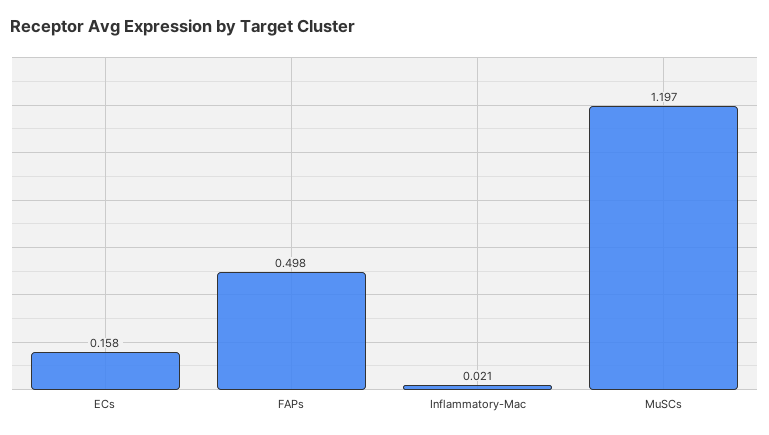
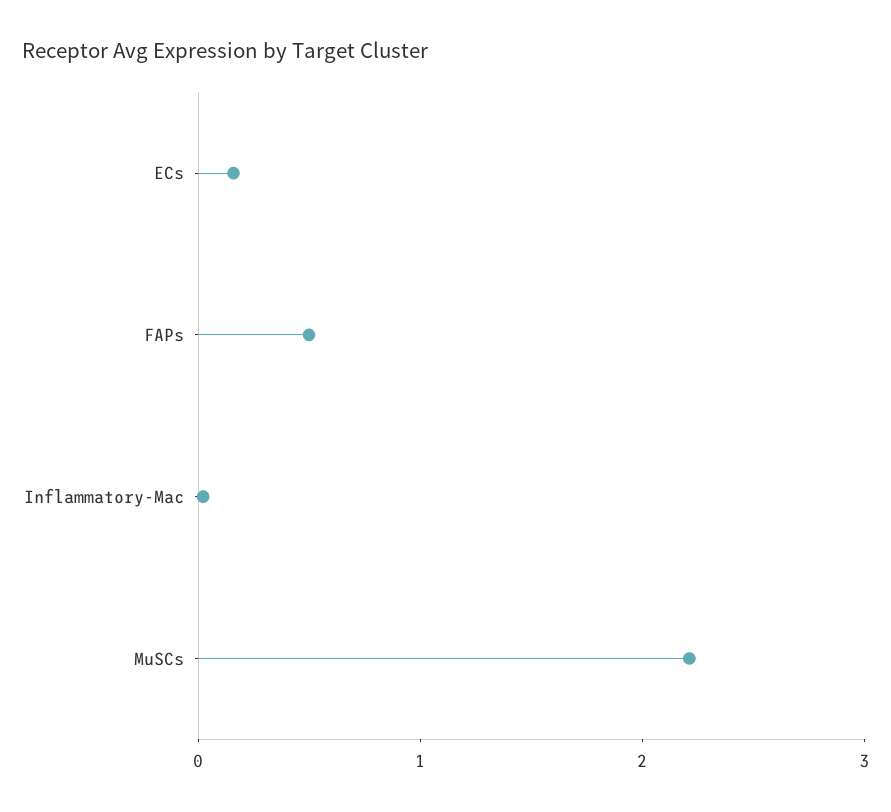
  {
    "ECs": 0.158,
    "FAPs": 0.498,
    "Inflammatory-Mac": 0.021,
-   "MuSCs": 1.197
+   "MuSCs": 2.2
  }

